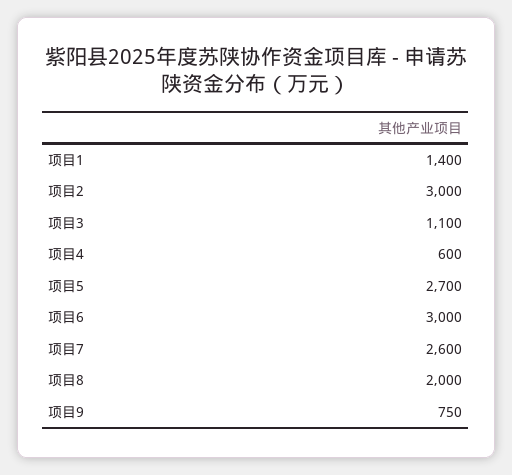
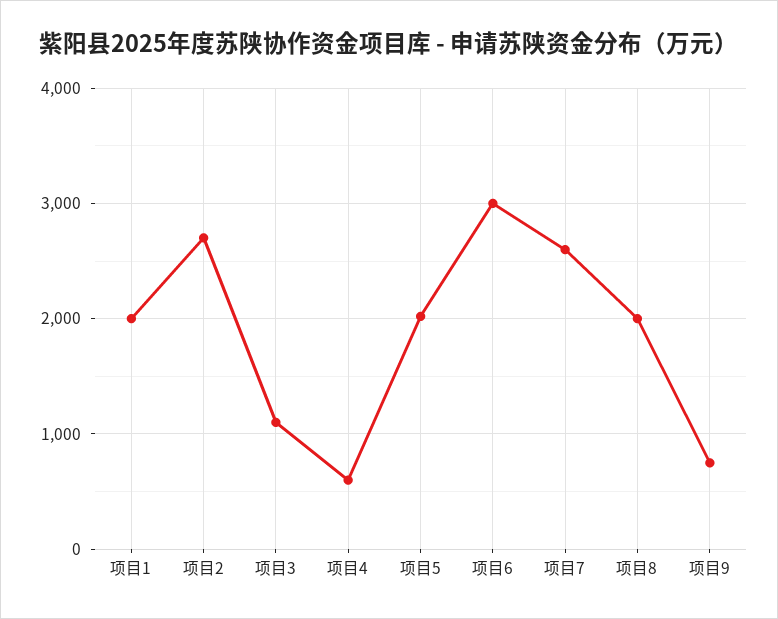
  {
-   "项目1": 1400,
+   "项目1": 2000,
-   "项目2": 3000,
+   "项目2": 2700,
    "项目3": 1100,
    "项目4": 600,
-   "项目5": 2700,
+   "项目5": 2000,
    "项目6": 3000,
    "项目7": 2600,
    "项目8": 2000,
    "项目9": 750
  }

